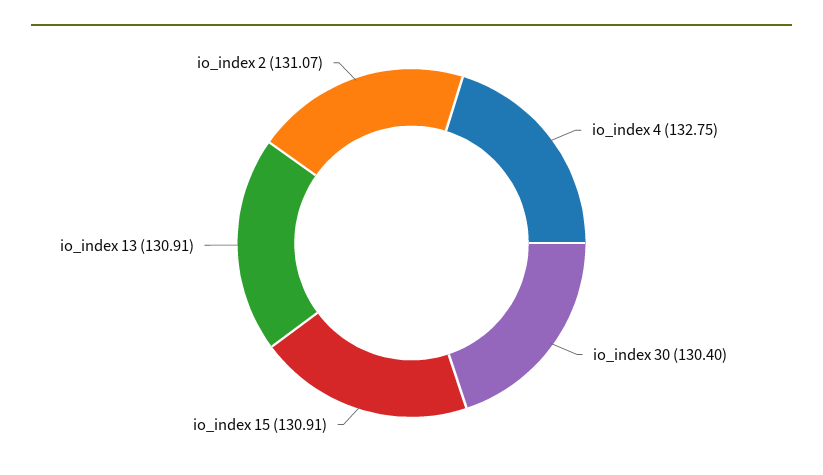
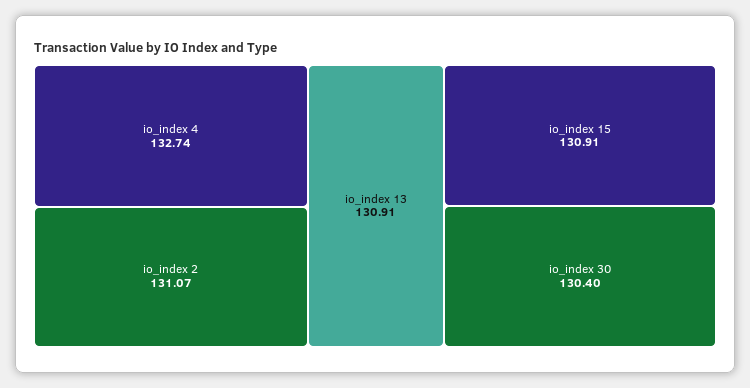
  {
-   "io_index 4": 132.75,
+   "io_index 4": 132.74,
    "io_index 30": 130.4,
    "io_index 15": 130.91,
    "io_index 13": 130.91,
    "io_index 2": 131.07
  }

